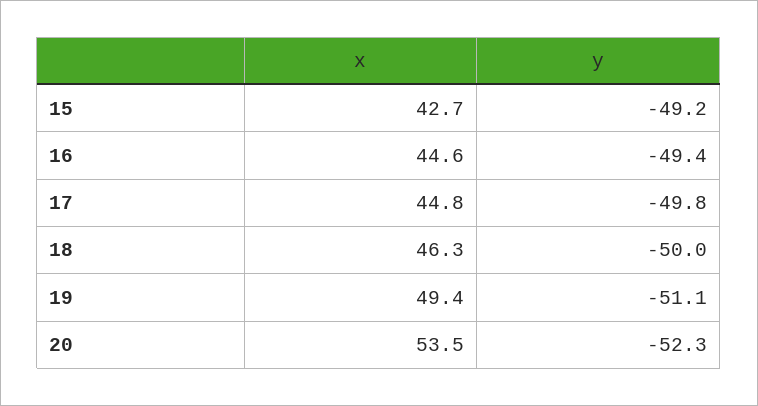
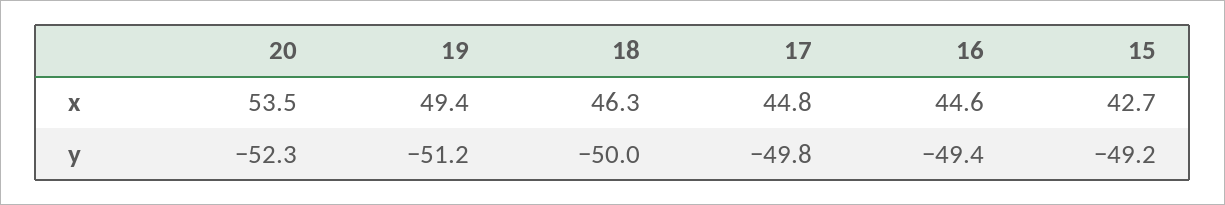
  {
    "x": {
      "15": 42.7,
      "16": 44.6,
      "17": 44.8,
      "18": 46.3,
      "19": 49.4,
      "20": 53.5
    },
    "y": {
      "15": -49.2,
      "16": -49.4,
      "17": -49.8,
      "18": -50,
-     "19": -51.1,
+     "19": -51.2,
      "20": -52.3
    }
  }

